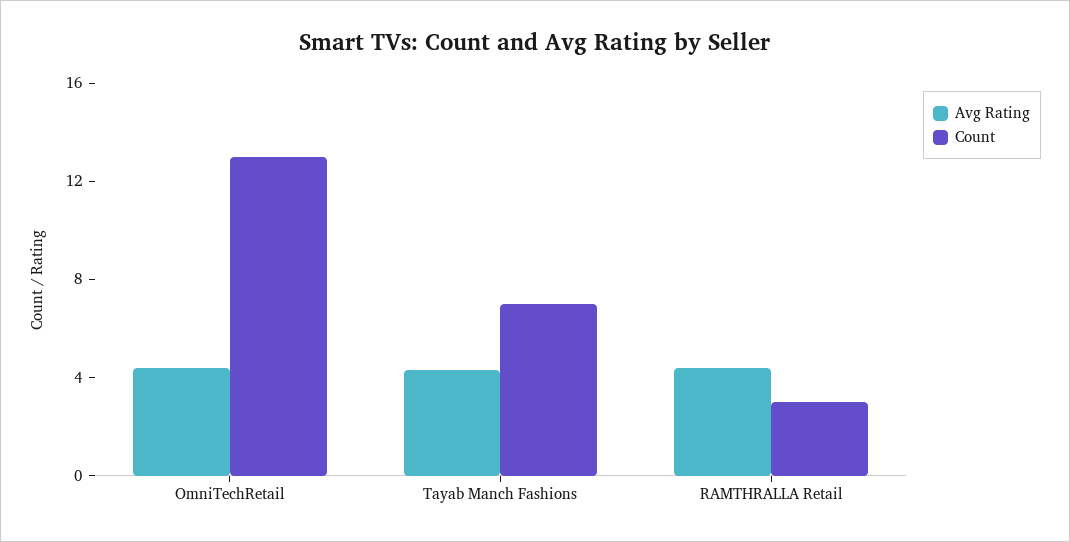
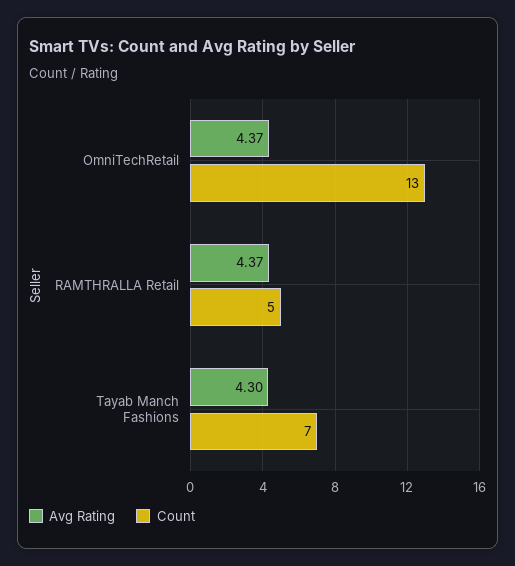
  {
    "Avg Rating": {
      "OmniTechRetail": 4.37,
      "Tayab Manch Fashions": 4.3,
      "RAMTHRALLA Retail": 4.37
    },
    "Count": {
      "OmniTechRetail": 13,
      "Tayab Manch Fashions": 7,
-     "RAMTHRALLA Retail": 3
+     "RAMTHRALLA Retail": 5
    }
  }

